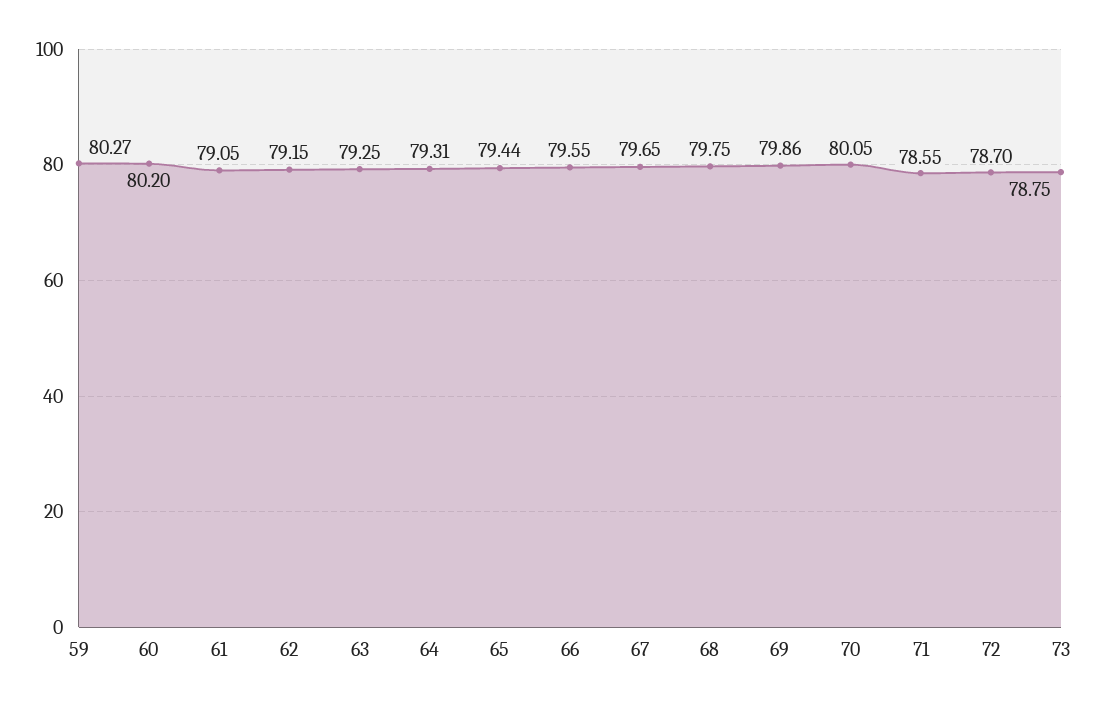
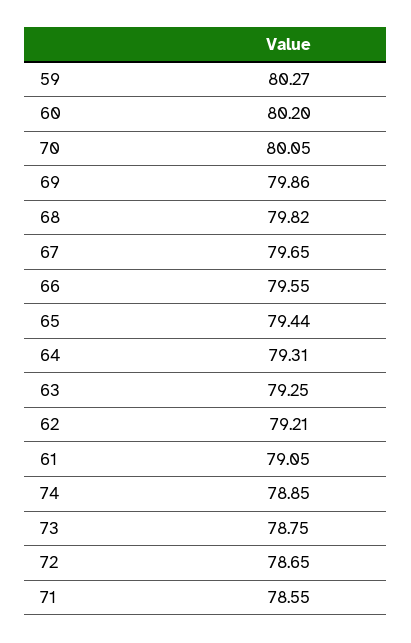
  {
    "59": 80.27,
    "60": 80.2,
    "61": 79.05,
-   "62": 79.15,
+   "62": 79.21,
    "63": 79.25,
    "64": 79.31,
    "65": 79.44,
    "66": 79.55,
    "67": 79.65,
-   "68": 79.75,
+   "68": 79.82,
    "69": 79.86,
    "70": 80.05,
    "71": 78.55,
-   "72": 78.7,
+   "72": 78.65,
-   "73": 78.75
+   "73": 78.75,
+   "74": 78.85
  }

